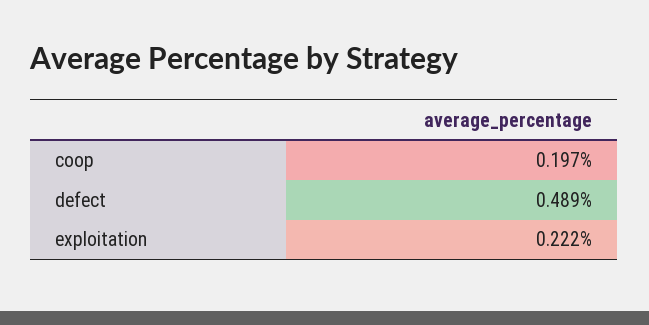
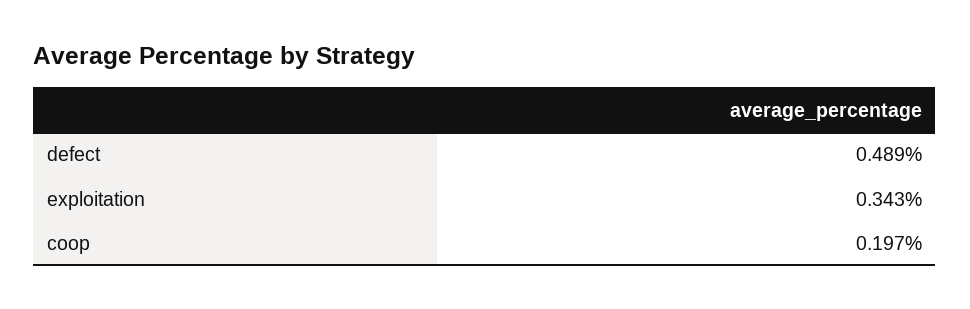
  {
    "coop": 0.197,
    "defect": 0.489,
-   "exploitation": 0.222
+   "exploitation": 0.343
  }

